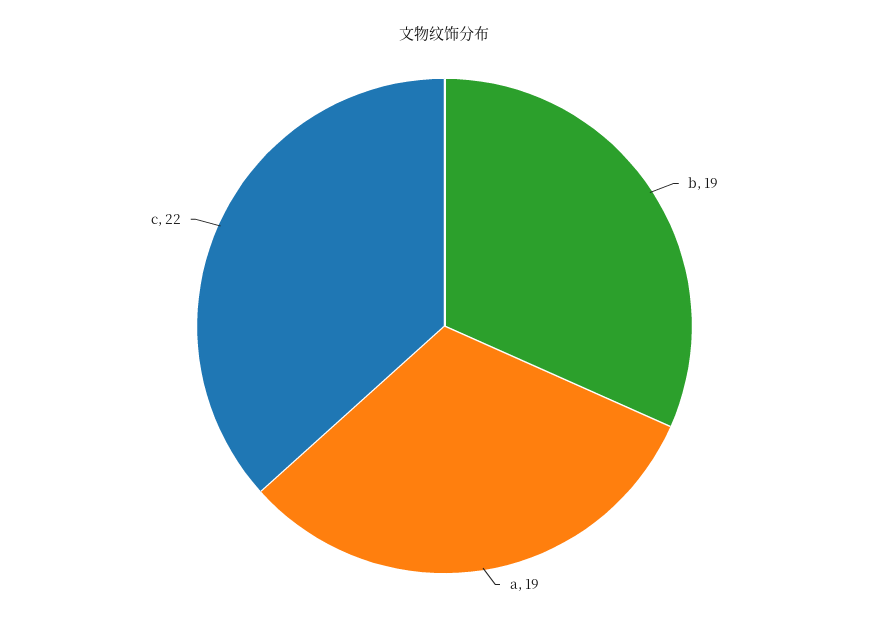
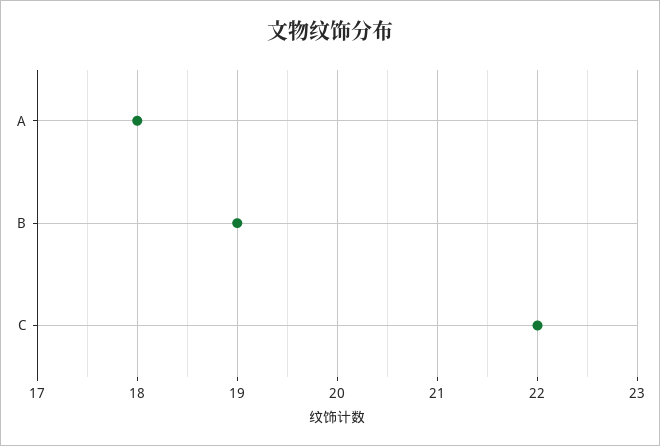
  {
    "b": 19,
-   "a": 19,
+   "a": 18,
    "c": 22
  }

